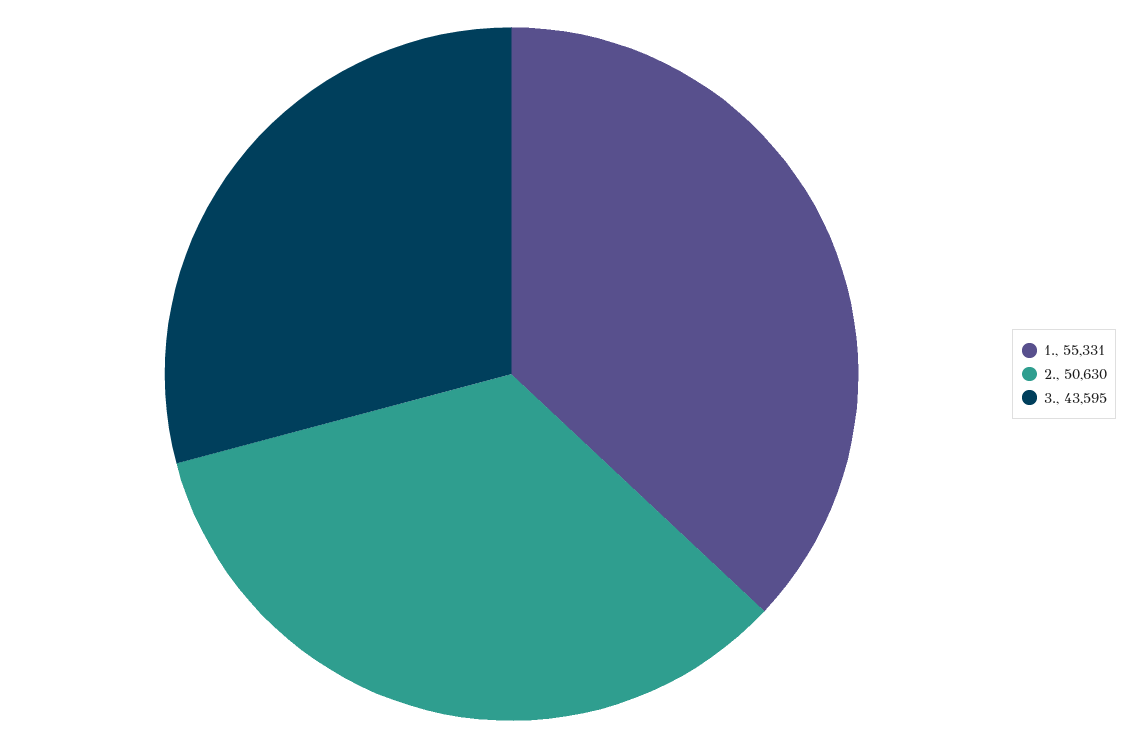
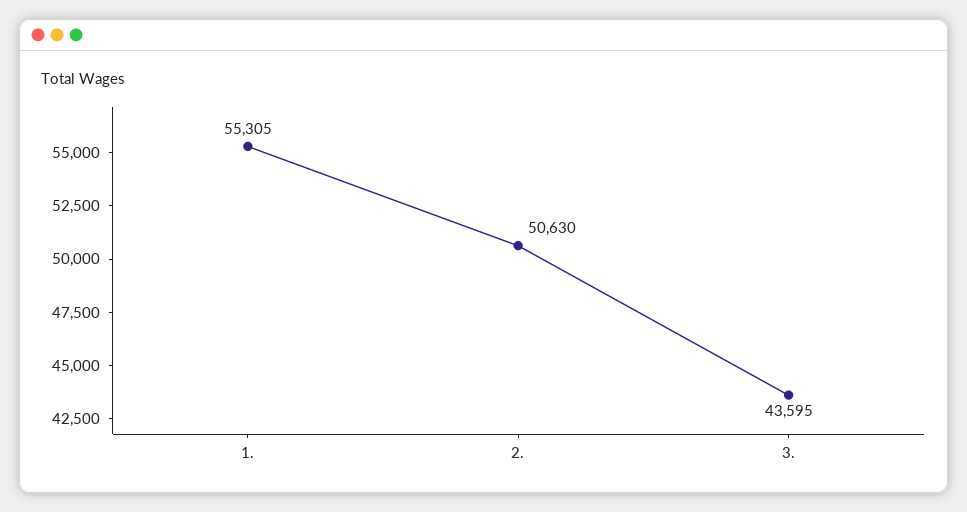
  {
-   "1.": 55331,
+   "1.": 55305,
    "2.": 50630,
    "3.": 43595
  }

